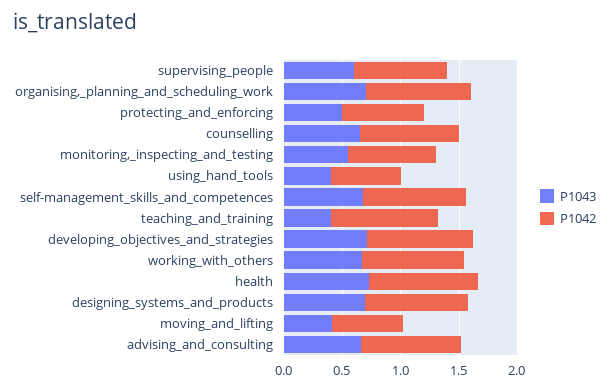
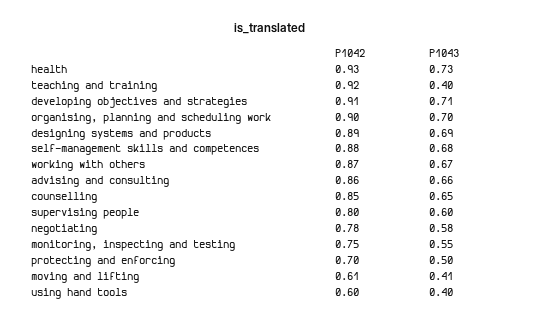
  {
    "P1043": {
      "supervising_people": 0.6,
      "organising,_planning_and_scheduling_work": 0.7,
      "protecting_and_enforcing": 0.5,
      "counselling": 0.65,
      "monitoring,_inspecting_and_testing": 0.55,
      "using_hand_tools": 0.4,
      "self-management_skills_and_competences": 0.68,
      "teaching_and_training": 0.4,
      "developing_objectives_and_strategies": 0.71,
      "working_with_others": 0.67,
      "health": 0.73,
      "designing_systems_and_products": 0.69,
      "moving_and_lifting": 0.41,
-     "advising_and_consulting": 0.66
+     "advising_and_consulting": 0.66,
+     "negotiating": 0.58
    },
    "P1042": {
      "supervising_people": 0.8,
      "organising,_planning_and_scheduling_work": 0.9,
      "protecting_and_enforcing": 0.7,
      "counselling": 0.85,
      "monitoring,_inspecting_and_testing": 0.75,
      "using_hand_tools": 0.6,
      "self-management_skills_and_competences": 0.88,
      "teaching_and_training": 0.92,
      "developing_objectives_and_strategies": 0.91,
      "working_with_others": 0.87,
      "health": 0.93,
      "designing_systems_and_products": 0.89,
      "moving_and_lifting": 0.61,
-     "advising_and_consulting": 0.86
+     "advising_and_consulting": 0.86,
+     "negotiating": 0.78
    }
  }

